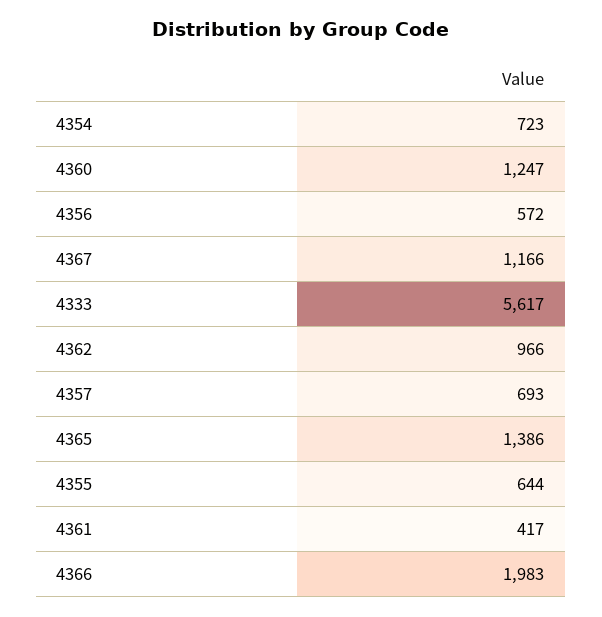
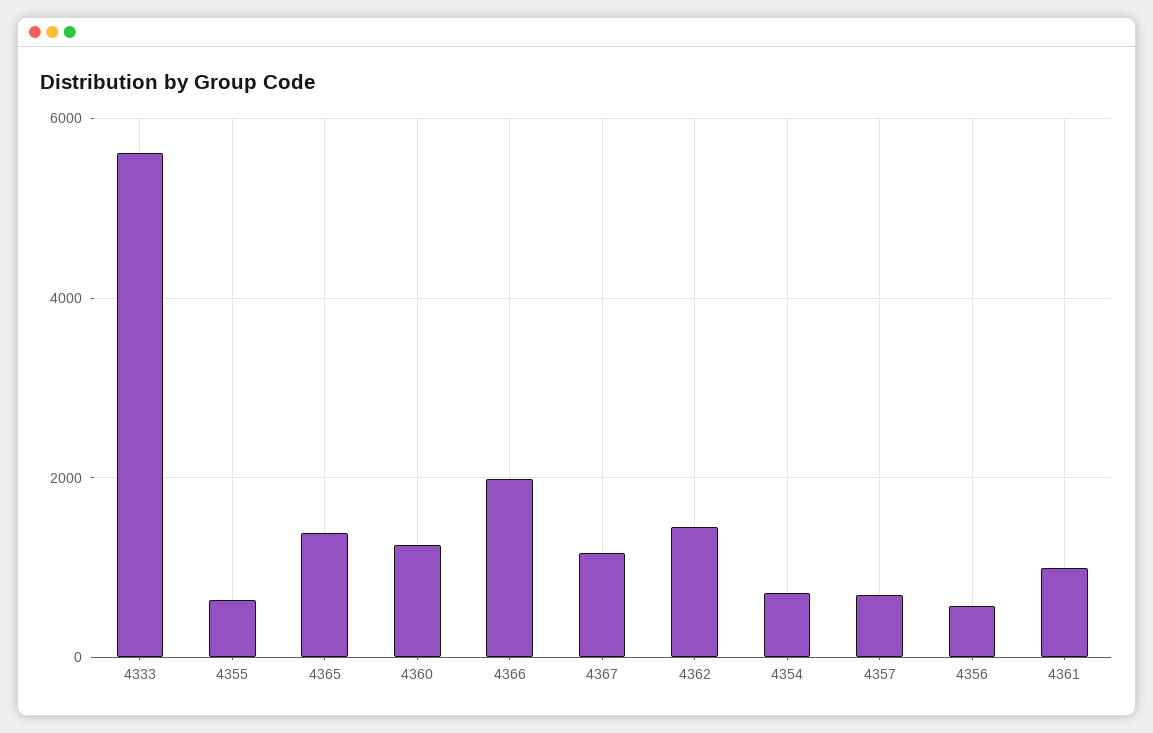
  {
    "4354": 723,
    "4360": 1247,
    "4356": 572,
    "4367": 1166,
    "4333": 5617,
-   "4362": 966,
+   "4362": 1400,
    "4357": 693,
    "4365": 1386,
    "4355": 644,
-   "4361": 417,
+   "4361": 1000,
    "4366": 1983
  }

